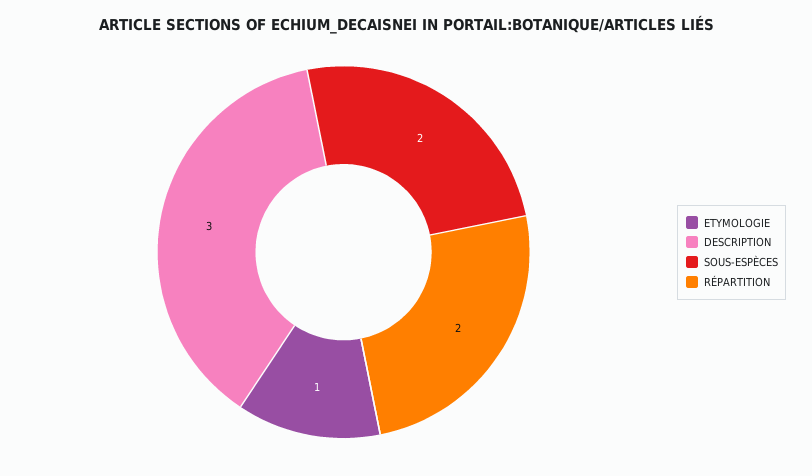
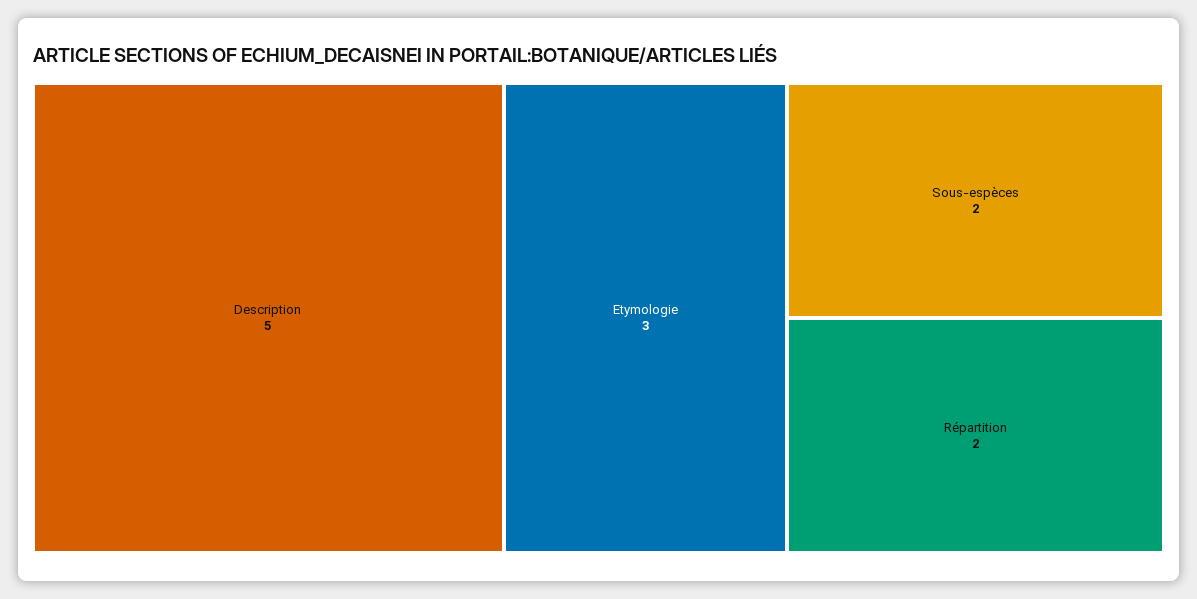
  {
-   "ETYMOLOGIE": 1,
+   "ETYMOLOGIE": 3,
-   "DESCRIPTION": 3,
+   "DESCRIPTION": 5,
    "SOUS-ESPÈCES": 2,
    "RÉPARTITION": 2
  }

